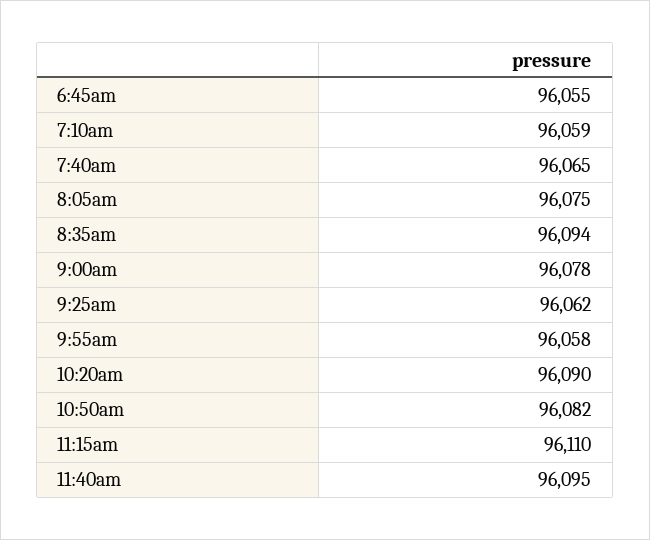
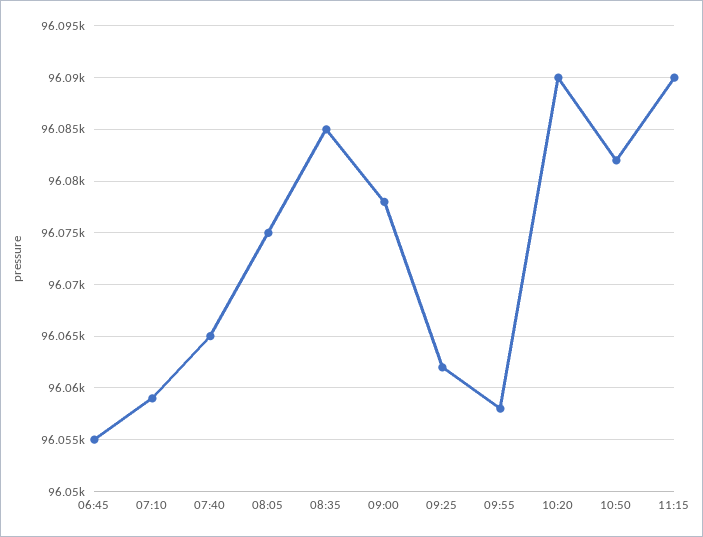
  {
    "6:45am": 96055,
    "7:10am": 96059,
    "7:40am": 96065,
    "8:05am": 96075,
-   "8:35am": 96094,
+   "8:35am": 96085,
    "9:00am": 96078,
    "9:25am": 96062,
    "9:55am": 96058,
    "10:20am": 96090,
    "10:50am": 96082,
-   "11:15am": 96110,
+   "11:15am": 96090
-   "11:40am": 96095
  }

